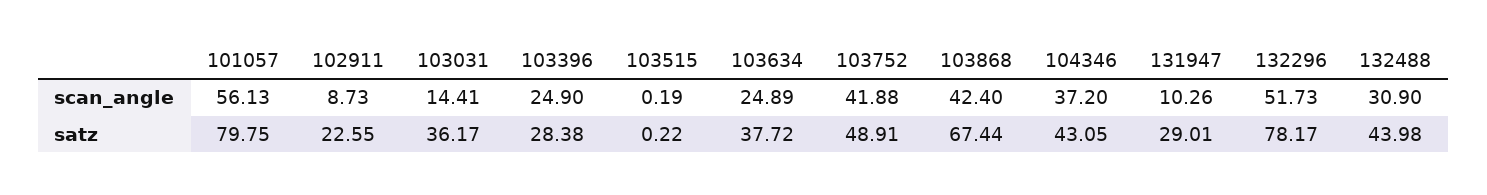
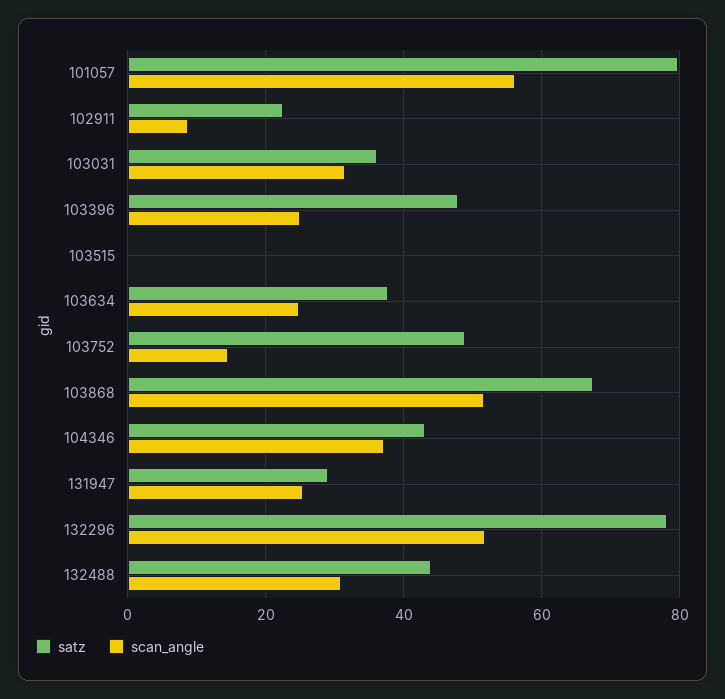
  {
    "scan_angle": {
      "101057": 56.13,
      "102911": 8.73,
-     "103031": 14.41,
+     "103031": 32,
      "103396": 24.9,
      "103515": 0.19,
      "103634": 24.89,
-     "103752": 41.88,
+     "103752": 14,
-     "103868": 42.4,
+     "103868": 52,
      "104346": 37.2,
-     "131947": 10.26,
+     "131947": 26,
      "132296": 51.73,
      "132488": 30.9
    },
    "satz": {
      "101057": 79.75,
      "102911": 22.55,
      "103031": 36.17,
-     "103396": 28.38,
+     "103396": 48,
      "103515": 0.22,
      "103634": 37.72,
      "103752": 48.91,
      "103868": 67.44,
      "104346": 43.05,
      "131947": 29.01,
      "132296": 78.17,
      "132488": 43.98
    }
  }

